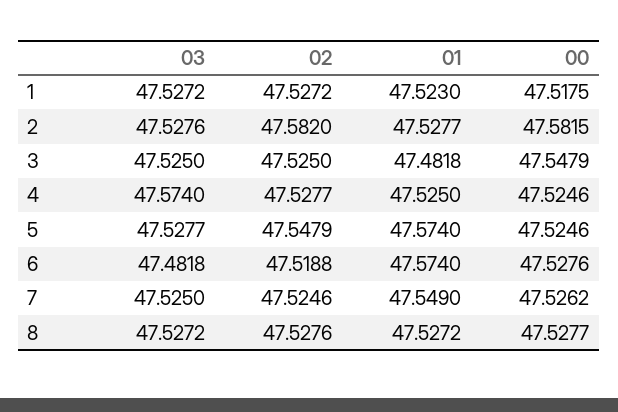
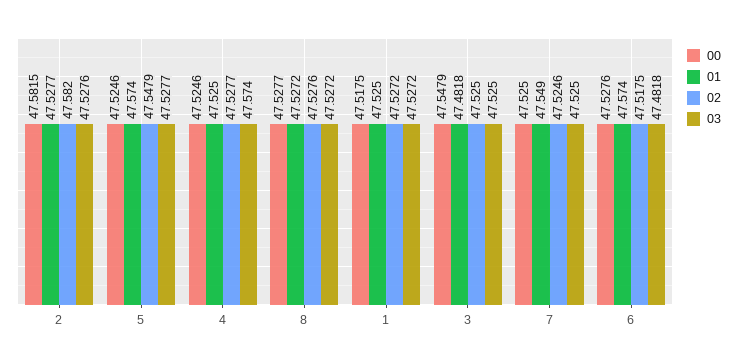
  {
    "03": {
      "1": 47.5272,
      "2": 47.5276,
      "3": 47.525,
      "4": 47.574,
      "5": 47.5277,
      "6": 47.4818,
      "7": 47.525,
      "8": 47.5272
    },
    "02": {
      "1": 47.5272,
      "2": 47.582,
      "3": 47.525,
      "4": 47.5277,
      "5": 47.5479,
-     "6": 47.5188,
+     "6": 47.5175,
      "7": 47.5246,
      "8": 47.5276
    },
    "01": {
-     "1": 47.523,
+     "1": 47.525,
      "2": 47.5277,
      "3": 47.4818,
      "4": 47.525,
      "5": 47.574,
      "6": 47.574,
      "7": 47.549,
      "8": 47.5272
    },
    "00": {
      "1": 47.5175,
      "2": 47.5815,
      "3": 47.5479,
      "4": 47.5246,
      "5": 47.5246,
      "6": 47.5276,
-     "7": 47.5262,
+     "7": 47.525,
      "8": 47.5277
    }
  }

